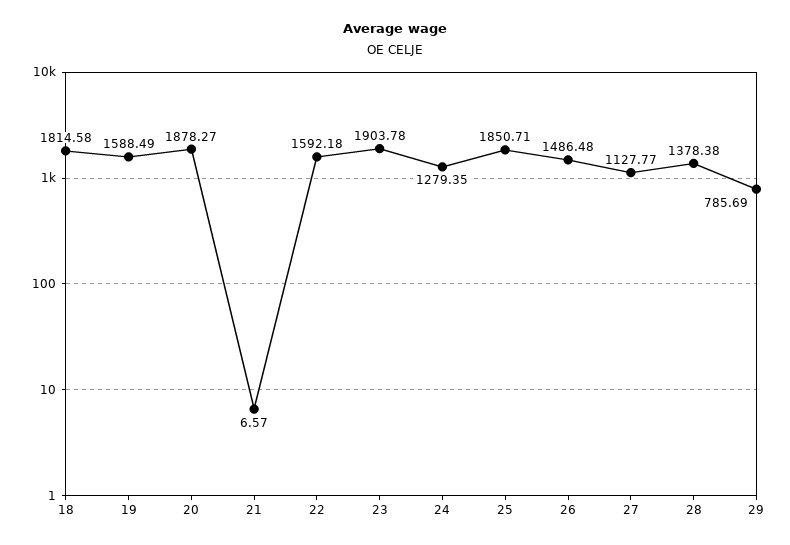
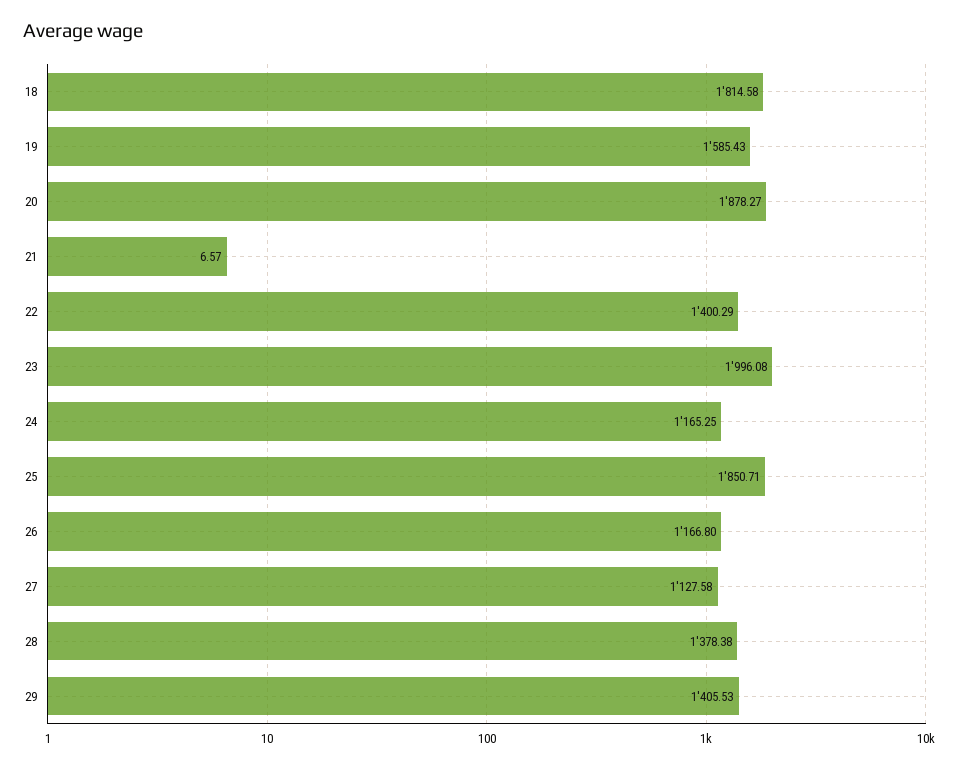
  {
    "18": 1814.58,
-   "19": 1588.49,
+   "19": 1585.43,
    "20": 1878.27,
    "21": 6.57,
-   "22": 1592.18,
+   "22": 1400.29,
-   "23": 1903.78,
+   "23": 1996.08,
-   "24": 1279.35,
+   "24": 1165.25,
    "25": 1850.71,
-   "26": 1486.48,
+   "26": 1166.8,
-   "27": 1127.77,
+   "27": 1127.58,
    "28": 1378.38,
-   "29": 785.69
+   "29": 1405.53
  }

